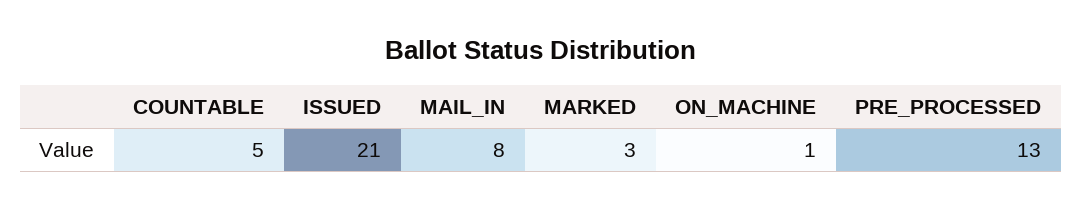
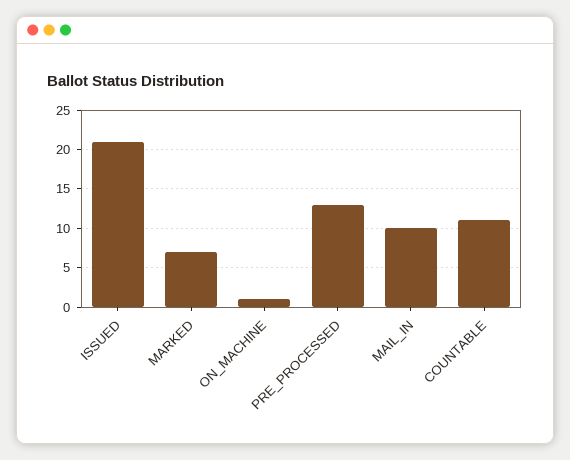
  {
-   "COUNTABLE": 5,
+   "COUNTABLE": 11,
    "ISSUED": 21,
-   "MAIL_IN": 8,
+   "MAIL_IN": 10,
-   "MARKED": 3,
+   "MARKED": 7,
    "ON_MACHINE": 1,
    "PRE_PROCESSED": 13
  }

